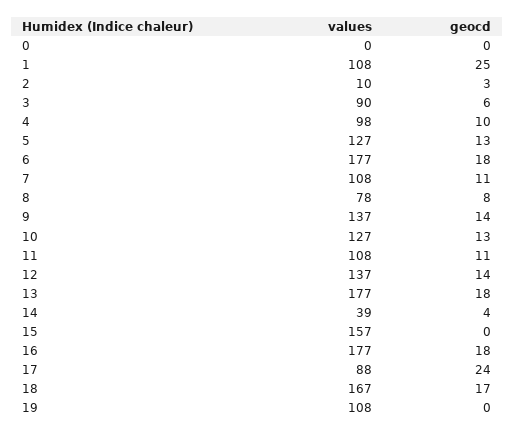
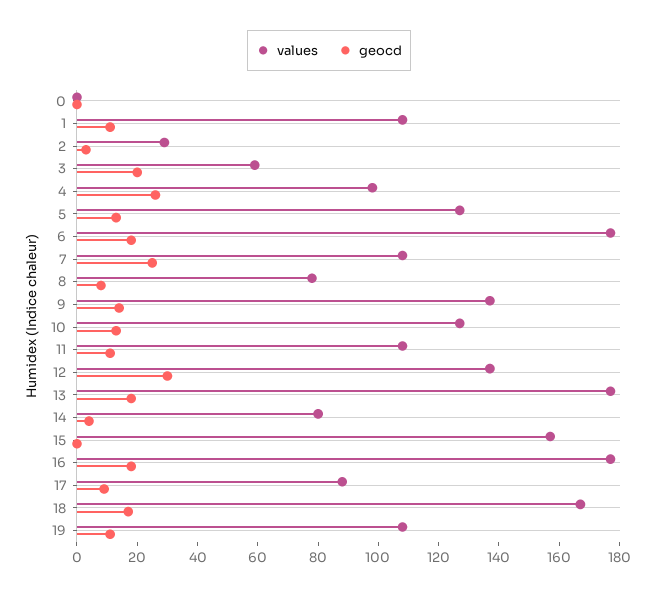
  {
    "values": {
      "0": 0,
      "1": 108,
-     "2": 10,
+     "2": 30,
-     "3": 90,
+     "3": 60,
      "4": 98,
      "5": 127,
      "6": 177,
      "7": 108,
      "8": 78,
      "9": 137,
      "10": 127,
      "11": 108,
      "12": 137,
      "13": 177,
-     "14": 39,
+     "14": 80,
      "15": 157,
      "16": 177,
      "17": 88,
      "18": 167,
      "19": 108
    },
    "geocd": {
      "0": 0,
-     "1": 25,
+     "1": 10,
      "2": 3,
-     "3": 6,
+     "3": 20,
-     "4": 10,
+     "4": 25,
      "5": 13,
      "6": 18,
-     "7": 11,
+     "7": 25,
      "8": 8,
      "9": 14,
      "10": 13,
      "11": 11,
-     "12": 14,
+     "12": 30,
      "13": 18,
      "14": 4,
      "15": 0,
      "16": 18,
-     "17": 24,
+     "17": 10,
      "18": 17,
-     "19": 0
+     "19": 10
    }
  }

